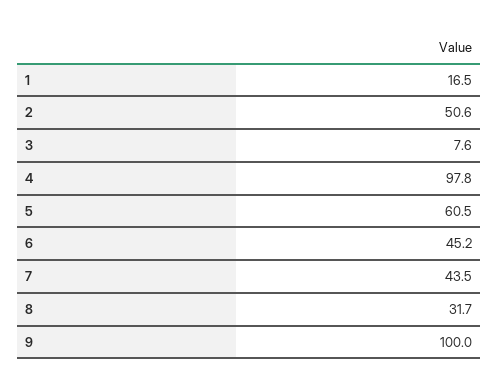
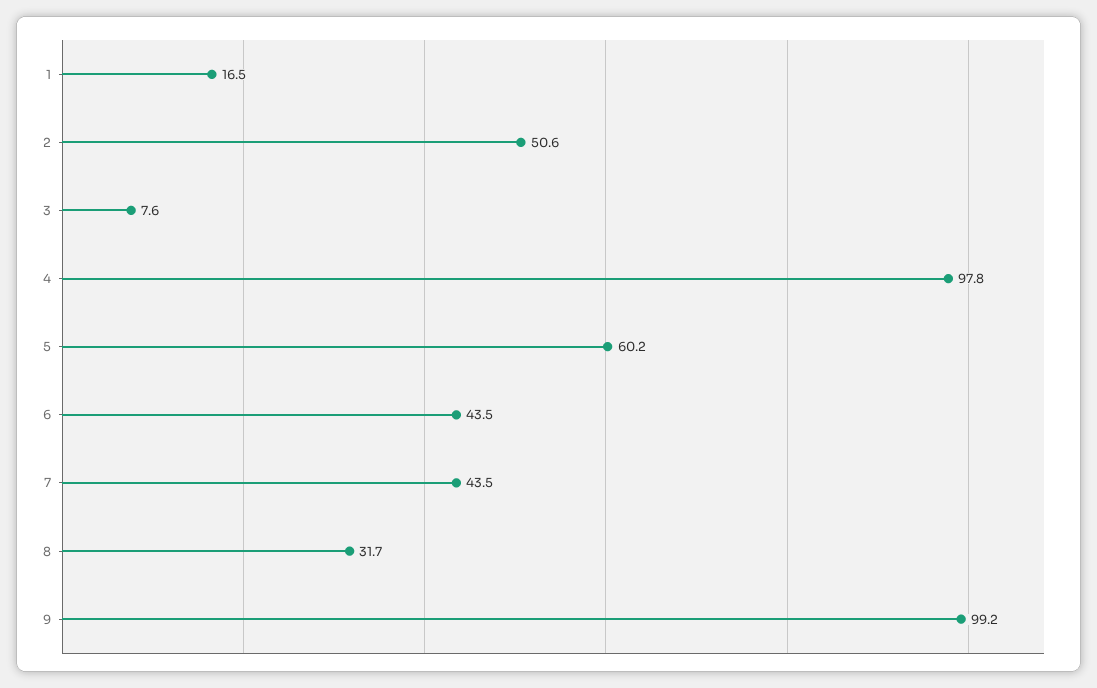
  {
    "1": 16.5,
    "2": 50.6,
    "3": 7.6,
    "4": 97.8,
-   "5": 60.5,
+   "5": 60.2,
-   "6": 45.2,
+   "6": 43.5,
    "7": 43.5,
    "8": 31.7,
-   "9": 100
+   "9": 99.2
  }

